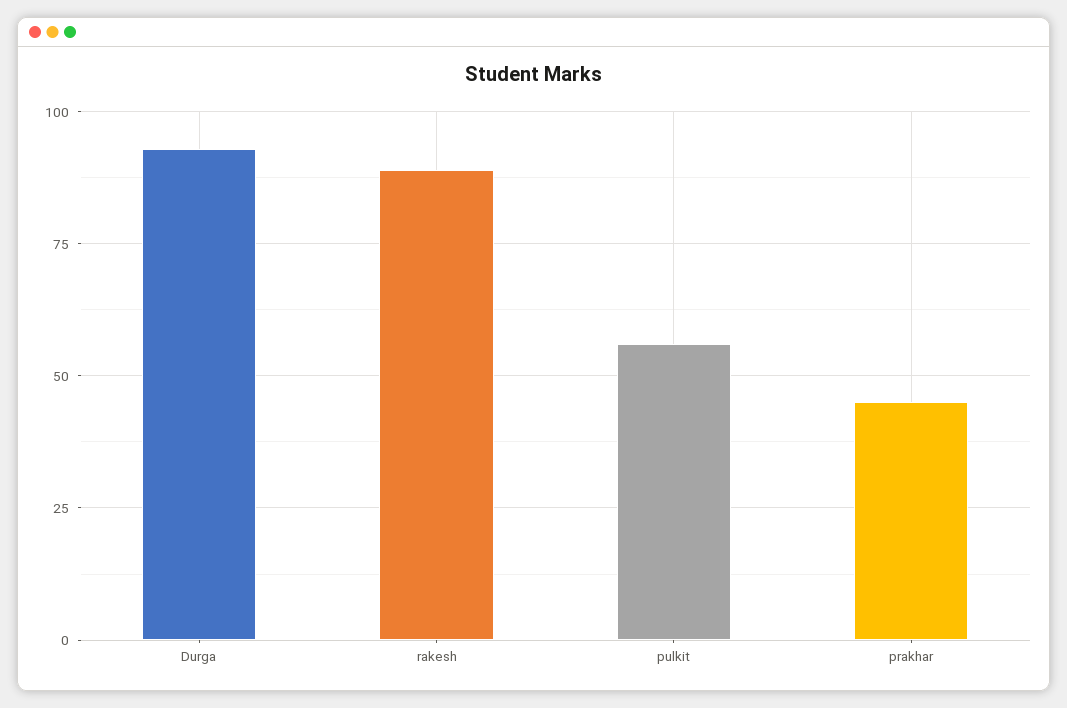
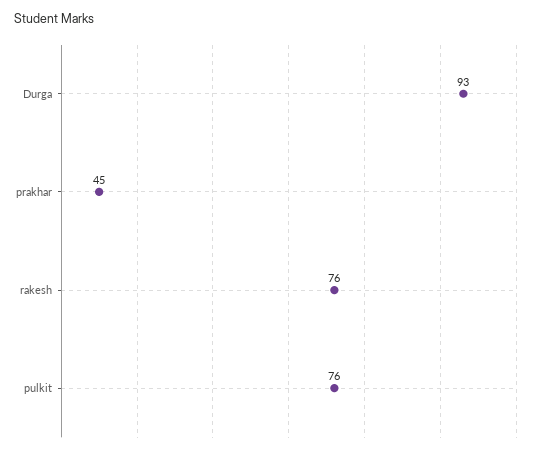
  {
    "Durga": 93,
-   "rakesh": 90,
+   "rakesh": 76,
-   "pulkit": 55,
+   "pulkit": 76,
    "prakhar": 45
  }

